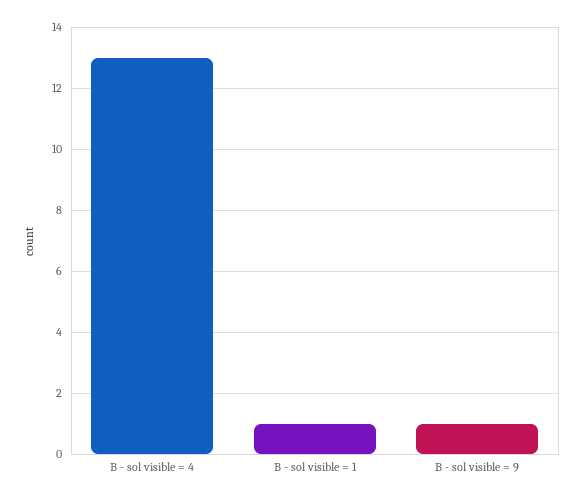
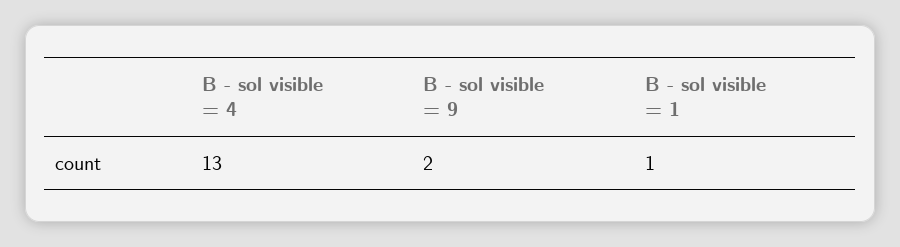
  {
    "B - sol visible = 4": 13,
    "B - sol visible = 1": 1,
-   "B - sol visible = 9": 1
+   "B - sol visible = 9": 2
  }

